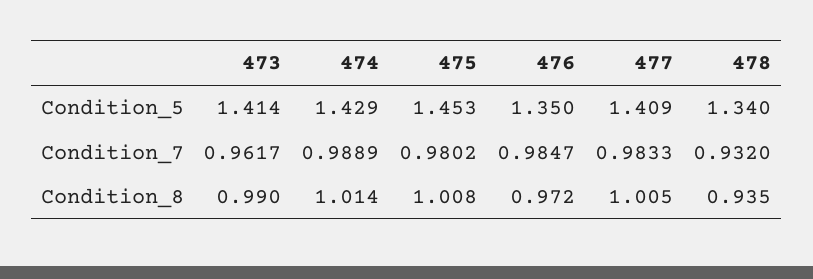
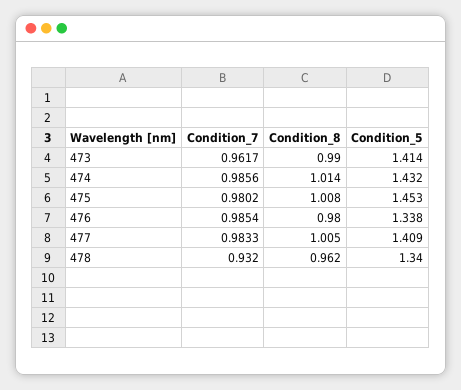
  {
    "473": {
      "Condition_5": 1.414,
      "Condition_7": 0.9617,
      "Condition_8": 0.99
    },
    "474": {
-     "Condition_5": 1.429,
+     "Condition_5": 1.432,
-     "Condition_7": 0.9889,
+     "Condition_7": 0.9856,
      "Condition_8": 1.014
    },
    "475": {
      "Condition_5": 1.453,
      "Condition_7": 0.9802,
      "Condition_8": 1.008
    },
    "476": {
-     "Condition_5": 1.35,
+     "Condition_5": 1.338,
-     "Condition_7": 0.9847,
+     "Condition_7": 0.9854,
-     "Condition_8": 0.972
+     "Condition_8": 0.98
    },
    "477": {
      "Condition_5": 1.409,
      "Condition_7": 0.9833,
      "Condition_8": 1.005
    },
    "478": {
      "Condition_5": 1.34,
      "Condition_7": 0.932,
-     "Condition_8": 0.935
+     "Condition_8": 0.962
    }
  }

